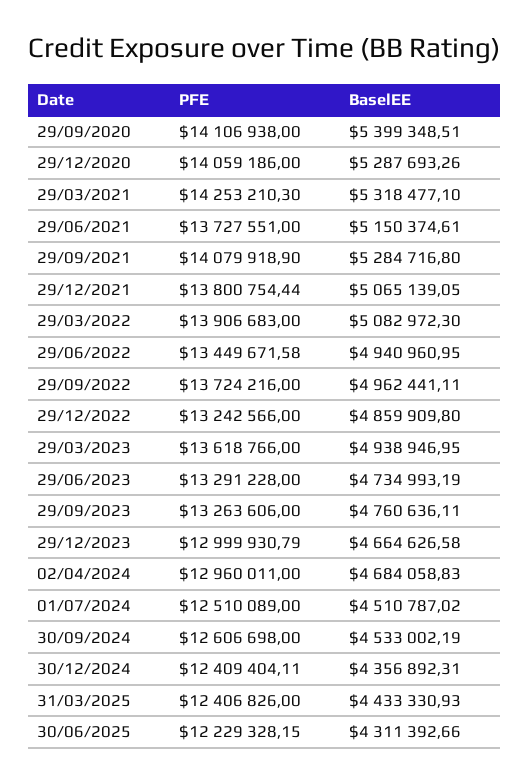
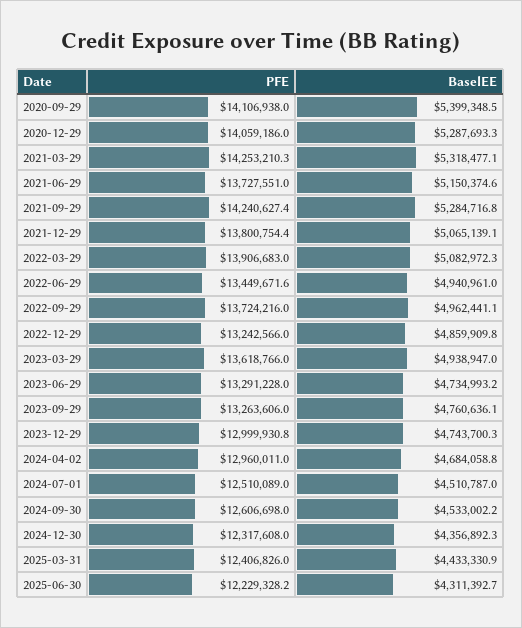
  {
    "PFE": {
      "29/09/2020": 14106938,
      "29/12/2020": 14059186,
      "29/03/2021": 14253210.3,
      "29/06/2021": 13727551,
-     "29/09/2021": 14079918.9,
+     "29/09/2021": 14240627.4,
      "29/12/2021": 13800754.44,
      "29/03/2022": 13906683,
      "29/06/2022": 13449671.58,
      "29/09/2022": 13724216,
      "29/12/2022": 13242566,
      "29/03/2023": 13618766,
      "29/06/2023": 13291228,
      "29/09/2023": 13263606,
      "29/12/2023": 12999930.79,
      "02/04/2024": 12960011,
      "01/07/2024": 12510089,
      "30/09/2024": 12606698,
-     "30/12/2024": 12409404.11,
+     "30/12/2024": 12317608,
      "31/03/2025": 12406826,
      "30/06/2025": 12229328.15
    },
    "BaselEE": {
      "29/09/2020": 5399348.51,
      "29/12/2020": 5287693.26,
      "29/03/2021": 5318477.1,
      "29/06/2021": 5150374.61,
      "29/09/2021": 5284716.8,
      "29/12/2021": 5065139.05,
      "29/03/2022": 5082972.3,
      "29/06/2022": 4940960.95,
      "29/09/2022": 4962441.11,
      "29/12/2022": 4859909.8,
      "29/03/2023": 4938946.95,
      "29/06/2023": 4734993.19,
      "29/09/2023": 4760636.11,
-     "29/12/2023": 4664626.58,
+     "29/12/2023": 4743700.3,
      "02/04/2024": 4684058.83,
      "01/07/2024": 4510787.02,
      "30/09/2024": 4533002.19,
      "30/12/2024": 4356892.31,
      "31/03/2025": 4433330.93,
      "30/06/2025": 4311392.66
    }
  }

